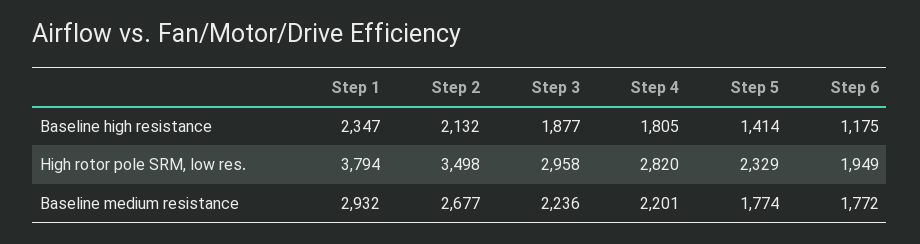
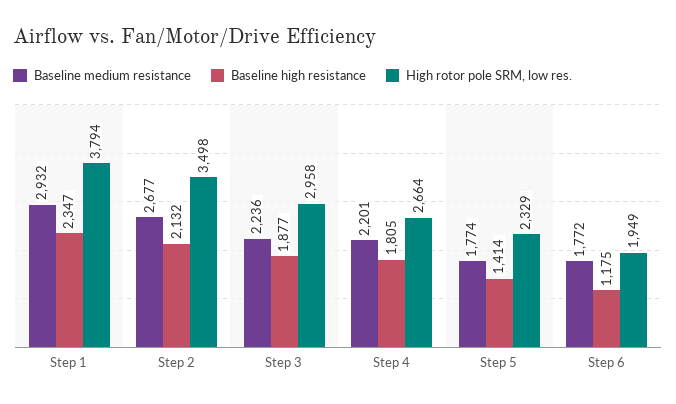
  {
    "Baseline high resistance": {
      "Step 1": 2347,
      "Step 2": 2132,
      "Step 3": 1877,
      "Step 4": 1805,
      "Step 5": 1414,
      "Step 6": 1175
    },
    "High rotor pole SRM, low res.": {
      "Step 1": 3794,
      "Step 2": 3498,
      "Step 3": 2958,
-     "Step 4": 2820,
+     "Step 4": 2664,
      "Step 5": 2329,
      "Step 6": 1949
    },
    "Baseline medium resistance": {
      "Step 1": 2932,
      "Step 2": 2677,
      "Step 3": 2236,
      "Step 4": 2201,
      "Step 5": 1774,
      "Step 6": 1772
    }
  }

